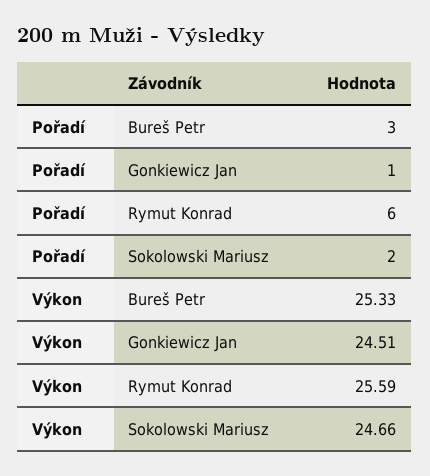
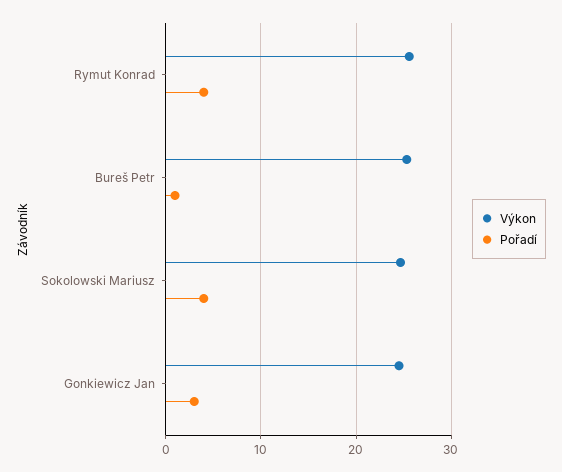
  {
    "Pořadí": {
-     "Bureš Petr": 3,
+     "Bureš Petr": 1,
-     "Gonkiewicz Jan": 1,
+     "Gonkiewicz Jan": 3,
-     "Rymut Konrad": 6,
+     "Rymut Konrad": 4,
-     "Sokolowski Mariusz": 2
+     "Sokolowski Mariusz": 4
    },
    "Výkon": {
      "Bureš Petr": 25.33,
      "Gonkiewicz Jan": 24.51,
      "Rymut Konrad": 25.59,
      "Sokolowski Mariusz": 24.66
    }
  }

